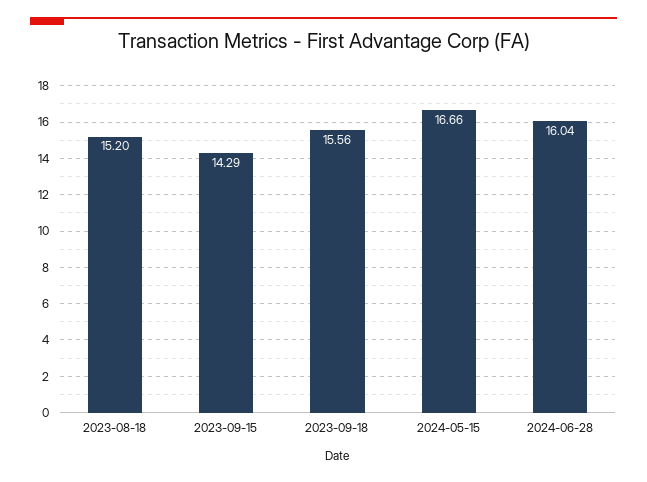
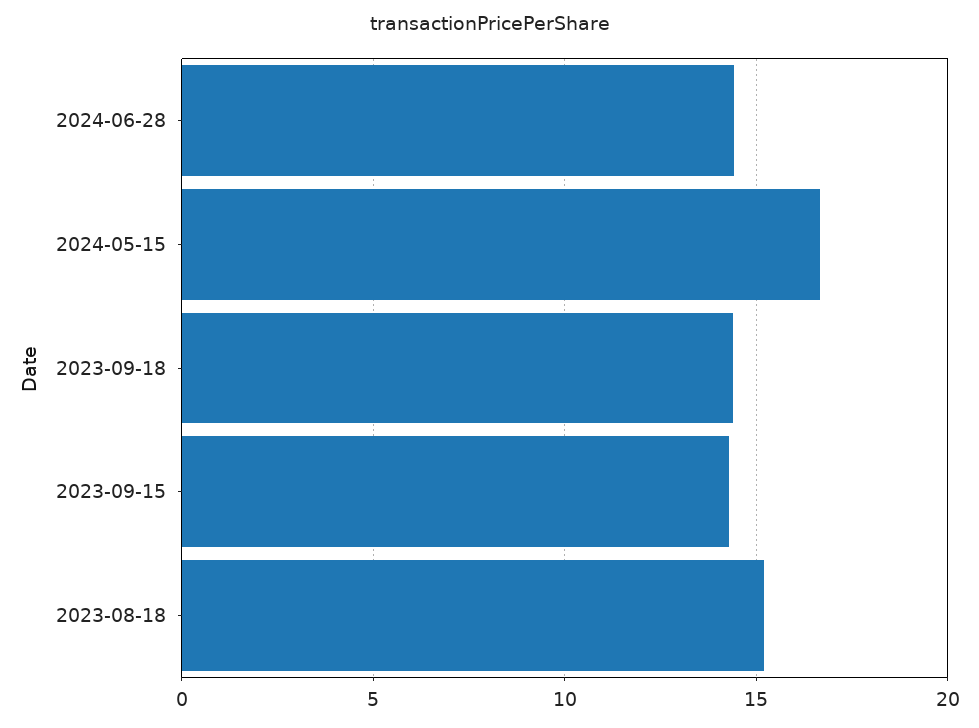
  {
    "2023-08-18": 15.2,
    "2023-09-15": 14.29,
-   "2023-09-18": 15.56,
+   "2023-09-18": 14.5,
    "2024-05-15": 16.66,
-   "2024-06-28": 16.04
+   "2024-06-28": 14.5
  }

